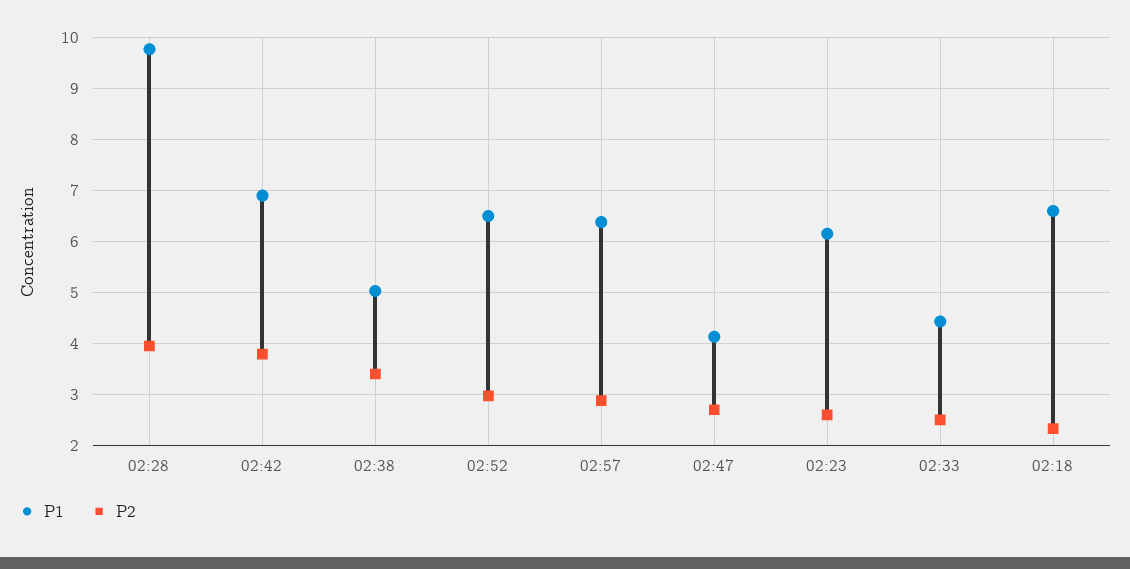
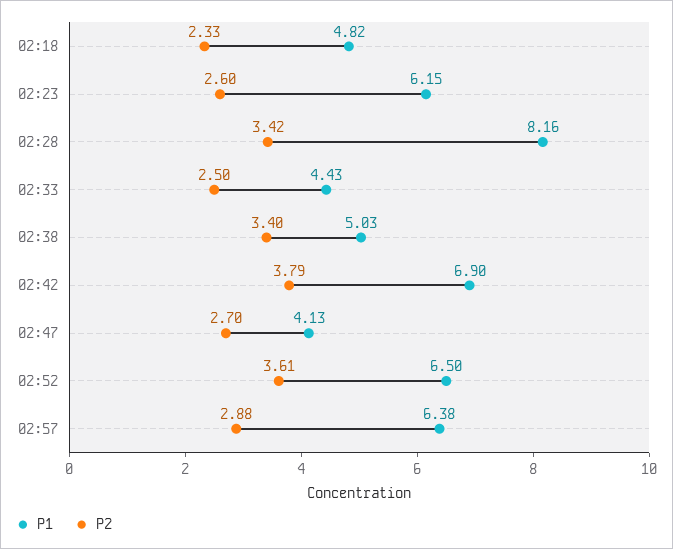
  {
    "P1": {
-     "02:28": 9.8,
+     "02:28": 8.16,
      "02:42": 6.9,
      "02:38": 5.03,
      "02:52": 6.5,
      "02:57": 6.38,
      "02:47": 4.13,
      "02:23": 6.15,
      "02:33": 4.43,
-     "02:18": 6.6
+     "02:18": 4.82
    },
    "P2": {
-     "02:28": 4,
+     "02:28": 3.42,
      "02:42": 3.79,
      "02:38": 3.4,
-     "02:52": 3,
+     "02:52": 3.61,
      "02:57": 2.88,
      "02:47": 2.7,
      "02:23": 2.6,
      "02:33": 2.5,
      "02:18": 2.33
    }
  }

